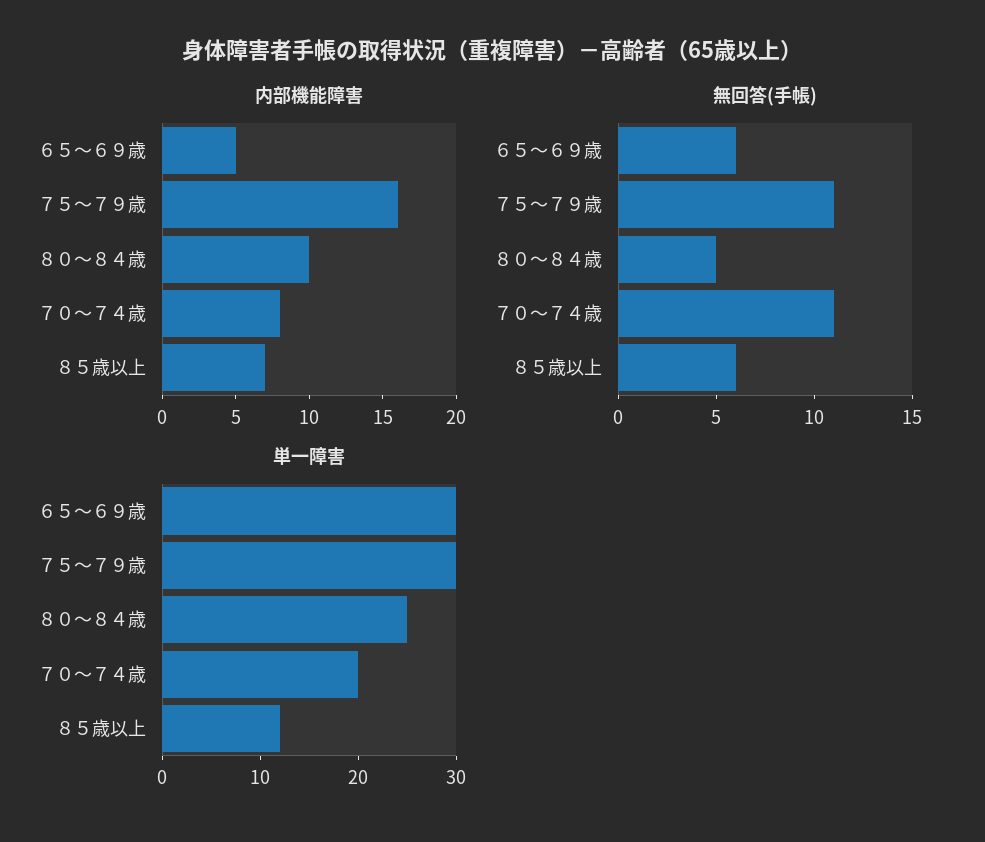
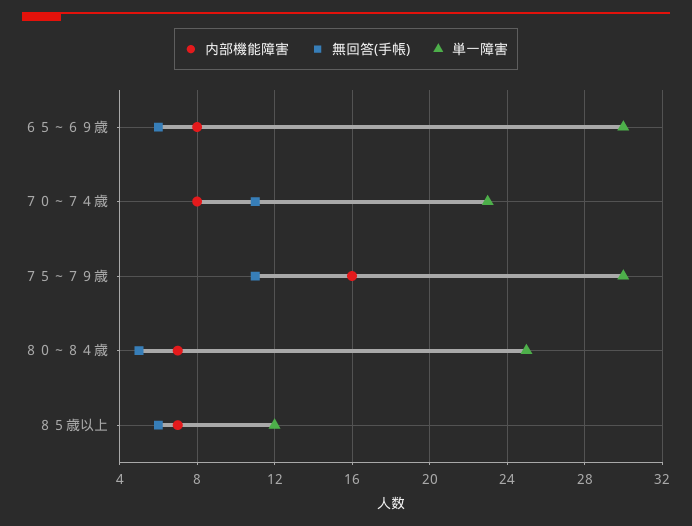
  {
    "内部機能障害": {
-     "６５～６９歳": 5,
+     "６５～６９歳": 8,
      "７５～７９歳": 16,
-     "８０～８４歳": 10,
+     "８０～８４歳": 7,
      "７０～７４歳": 8,
      "８５歳以上": 7
    },
    "無回答(手帳)": {
      "６５～６９歳": 6,
      "７５～７９歳": 11,
      "８０～８４歳": 5,
      "７０～７４歳": 11,
      "８５歳以上": 6
    },
    "単一障害": {
      "６５～６９歳": 30,
      "７５～７９歳": 30,
      "８０～８４歳": 25,
-     "７０～７４歳": 20,
+     "７０～７４歳": 23,
      "８５歳以上": 12
    }
  }

